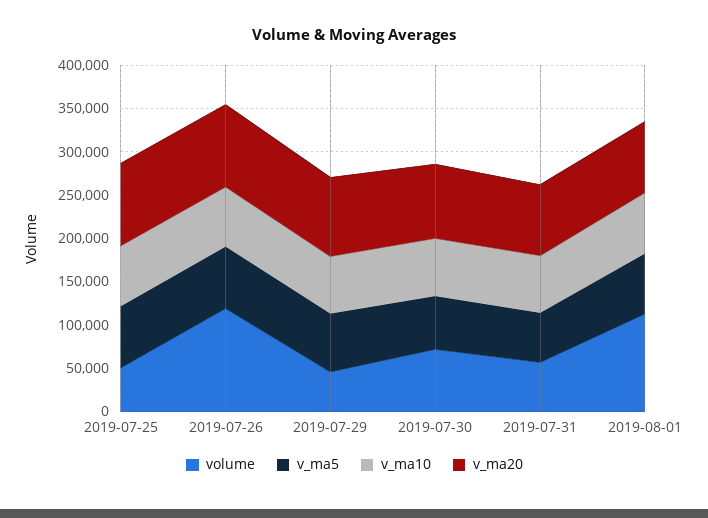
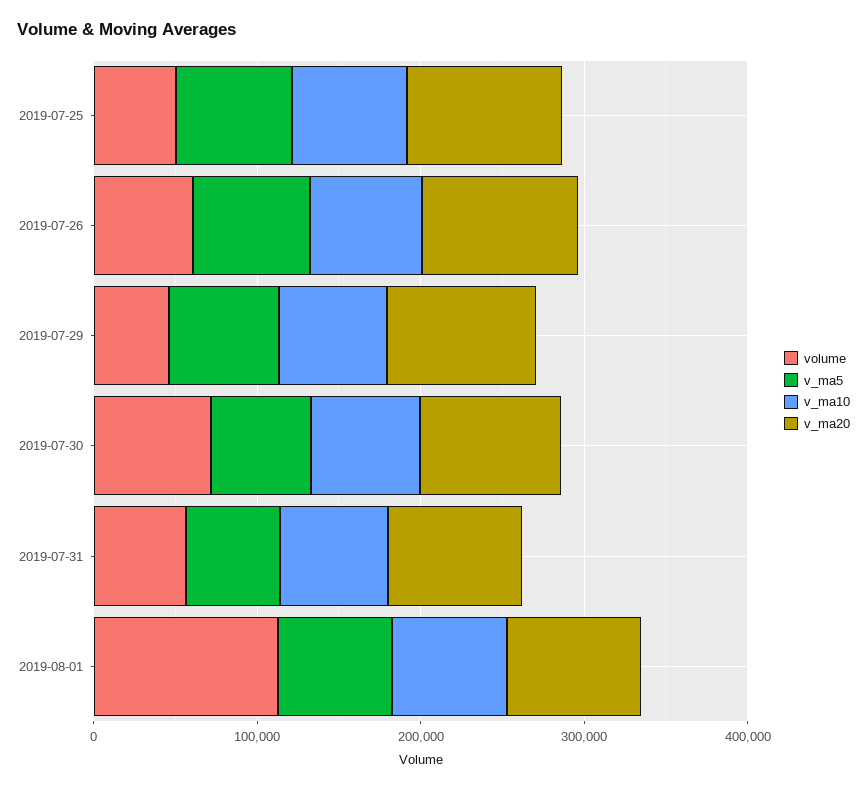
  {
    "volume": {
      "2019-07-25": 50000,
-     "2019-07-26": 120000,
+     "2019-07-26": 60000,
      "2019-07-29": 50000,
      "2019-07-30": 70000,
      "2019-07-31": 60000,
      "2019-08-01": 110000
    },
    "v_ma5": {
      "2019-07-25": 70000,
      "2019-07-26": 70000,
      "2019-07-29": 70000,
      "2019-07-30": 60000,
      "2019-07-31": 60000,
      "2019-08-01": 70000
    },
    "v_ma10": {
      "2019-07-25": 70000,
      "2019-07-26": 70000,
      "2019-07-29": 70000,
      "2019-07-30": 70000,
      "2019-07-31": 70000,
      "2019-08-01": 70000
    },
    "v_ma20": {
      "2019-07-25": 100000,
      "2019-07-26": 100000,
      "2019-07-29": 90000,
      "2019-07-30": 90000,
      "2019-07-31": 80000,
      "2019-08-01": 80000
    }
  }

